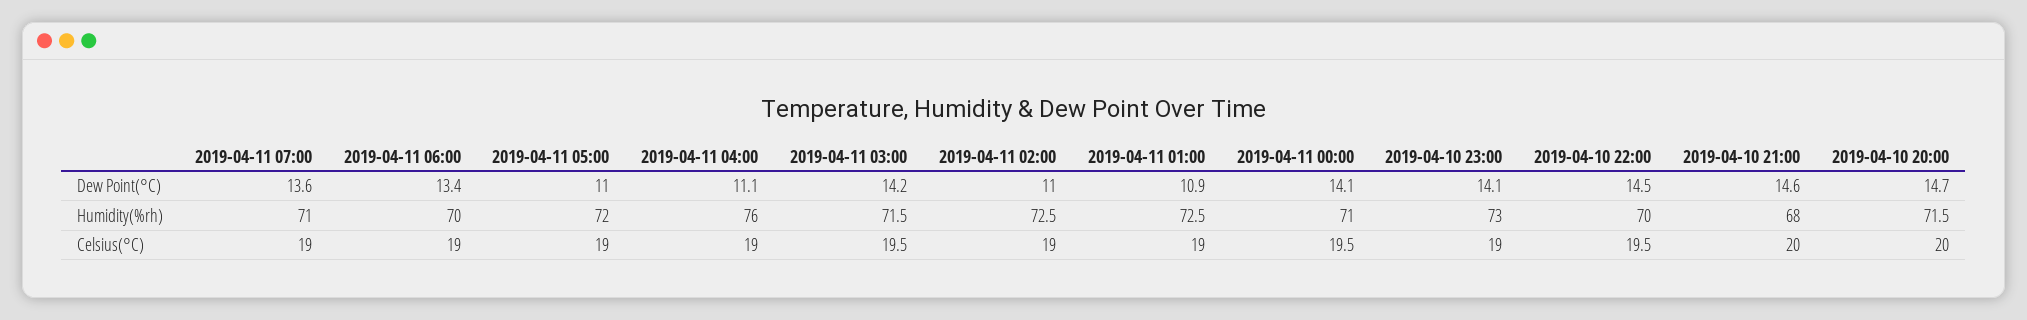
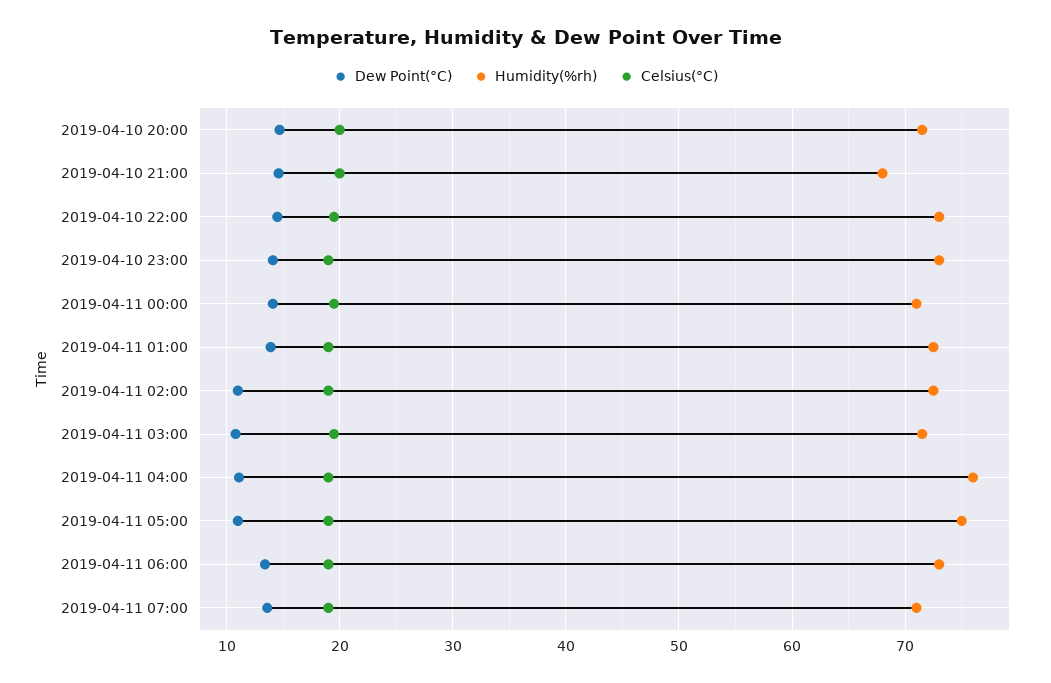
  {
    "Dew Point(°C)": {
      "2019-04-11 07:00": 13.6,
      "2019-04-11 06:00": 13.4,
      "2019-04-11 05:00": 11,
      "2019-04-11 04:00": 11.1,
-     "2019-04-11 03:00": 14.2,
+     "2019-04-11 03:00": 11,
      "2019-04-11 02:00": 11,
-     "2019-04-11 01:00": 10.9,
+     "2019-04-11 01:00": 14,
      "2019-04-11 00:00": 14.1,
      "2019-04-10 23:00": 14.1,
      "2019-04-10 22:00": 14.5,
      "2019-04-10 21:00": 14.6,
      "2019-04-10 20:00": 14.7
    },
    "Humidity(%rh)": {
      "2019-04-11 07:00": 71,
-     "2019-04-11 06:00": 70,
+     "2019-04-11 06:00": 73,
-     "2019-04-11 05:00": 72,
+     "2019-04-11 05:00": 75,
      "2019-04-11 04:00": 76,
      "2019-04-11 03:00": 71.5,
      "2019-04-11 02:00": 72.5,
      "2019-04-11 01:00": 72.5,
      "2019-04-11 00:00": 71,
      "2019-04-10 23:00": 73,
-     "2019-04-10 22:00": 70,
+     "2019-04-10 22:00": 73,
      "2019-04-10 21:00": 68,
      "2019-04-10 20:00": 71.5
    },
    "Celsius(°C)": {
      "2019-04-11 07:00": 19,
      "2019-04-11 06:00": 19,
      "2019-04-11 05:00": 19,
      "2019-04-11 04:00": 19,
      "2019-04-11 03:00": 19.5,
      "2019-04-11 02:00": 19,
      "2019-04-11 01:00": 19,
      "2019-04-11 00:00": 19.5,
      "2019-04-10 23:00": 19,
      "2019-04-10 22:00": 19.5,
      "2019-04-10 21:00": 20,
      "2019-04-10 20:00": 20
    }
  }

